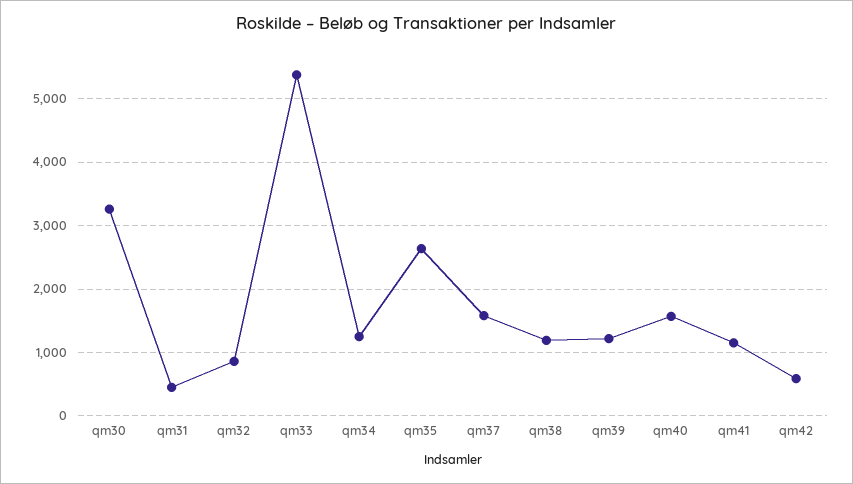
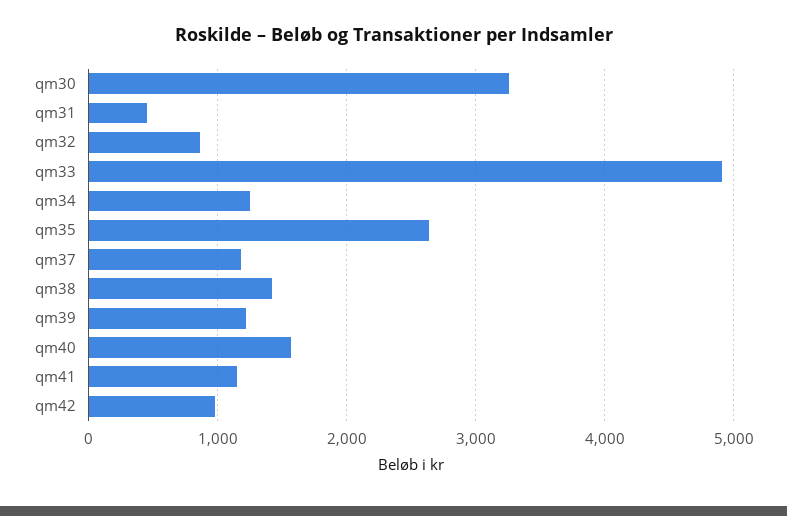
  {
    "qm30": 3300,
    "qm31": 500,
    "qm32": 900,
-   "qm33": 5400,
+   "qm33": 4900,
    "qm34": 1300,
    "qm35": 2600,
-   "qm37": 1600,
+   "qm37": 1200,
-   "qm38": 1200,
+   "qm38": 1400,
    "qm39": 1200,
    "qm40": 1600,
    "qm41": 1200,
-   "qm42": 600
+   "qm42": 1000
  }

